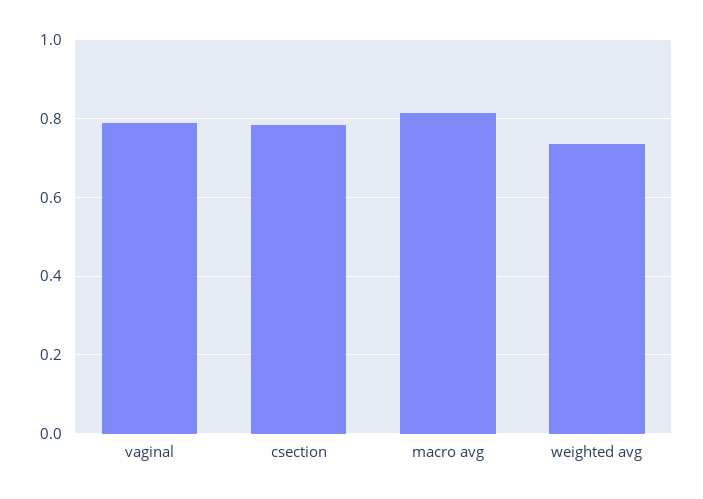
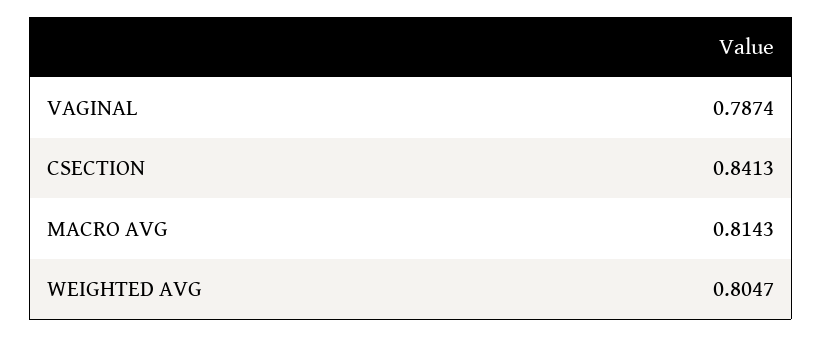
  {
    "vaginal": 0.7874,
-   "csection": 0.78,
+   "csection": 0.8413,
    "macro avg": 0.8143,
-   "weighted avg": 0.74
+   "weighted avg": 0.8047
  }

